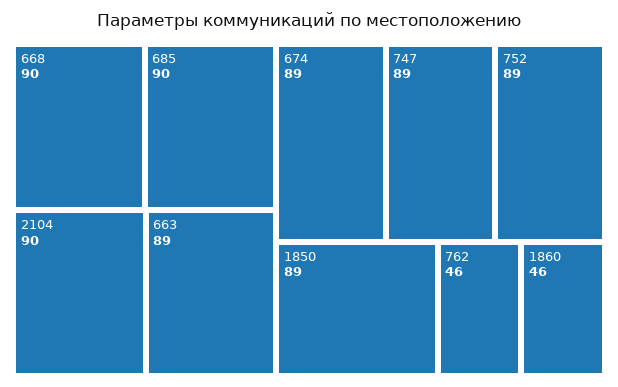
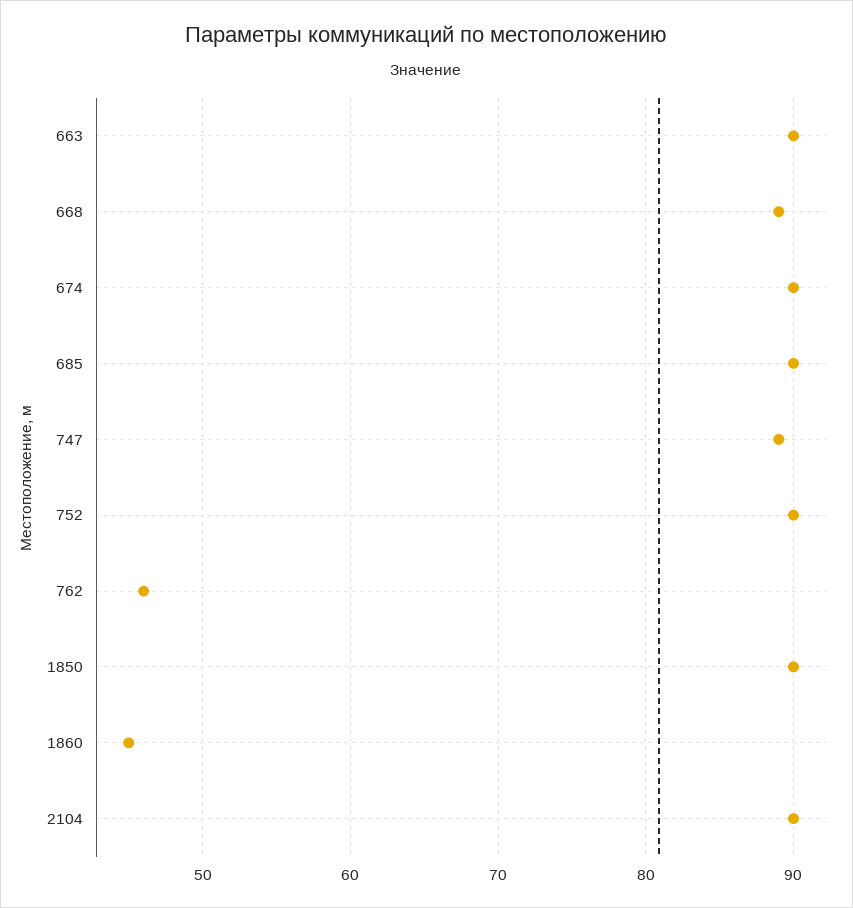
  {
-   "668": 90,
+   "668": 89,
    "685": 90,
    "2104": 90,
-   "663": 89,
+   "663": 90,
-   "674": 89,
+   "674": 90,
    "747": 89,
-   "752": 89,
+   "752": 90,
-   "1850": 89,
+   "1850": 90,
    "762": 46,
-   "1860": 46
+   "1860": 45
  }

